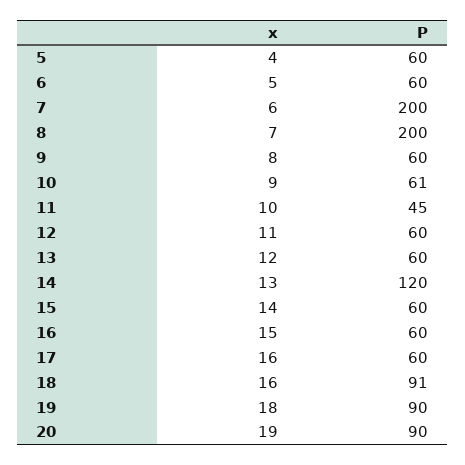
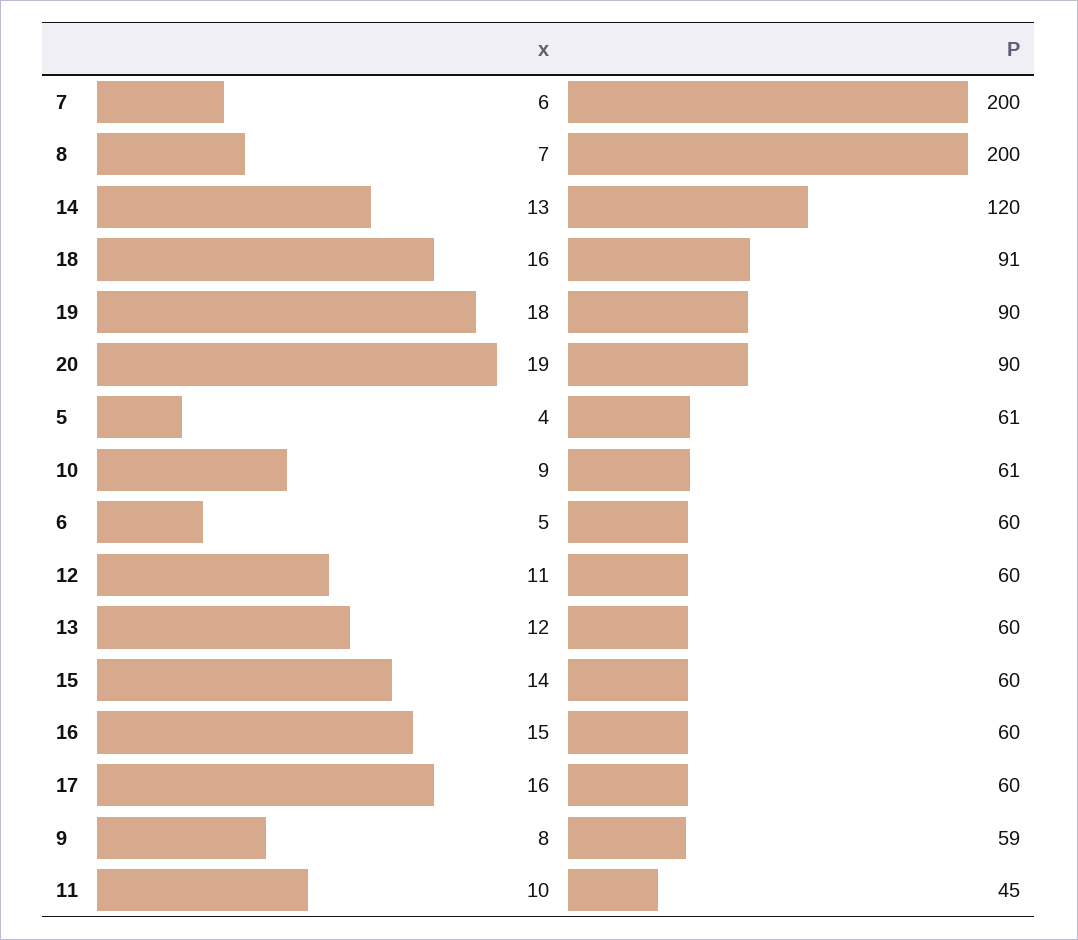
  {
    "x": {
      "5": 4,
      "6": 5,
      "7": 6,
      "8": 7,
      "9": 8,
      "10": 9,
      "11": 10,
      "12": 11,
      "13": 12,
      "14": 13,
      "15": 14,
      "16": 15,
      "17": 16,
      "18": 16,
      "19": 18,
      "20": 19
    },
    "P": {
-     "5": 60,
+     "5": 61,
      "6": 60,
      "7": 200,
      "8": 200,
-     "9": 60,
+     "9": 59,
      "10": 61,
      "11": 45,
      "12": 60,
      "13": 60,
      "14": 120,
      "15": 60,
      "16": 60,
      "17": 60,
      "18": 91,
      "19": 90,
      "20": 90
    }
  }

